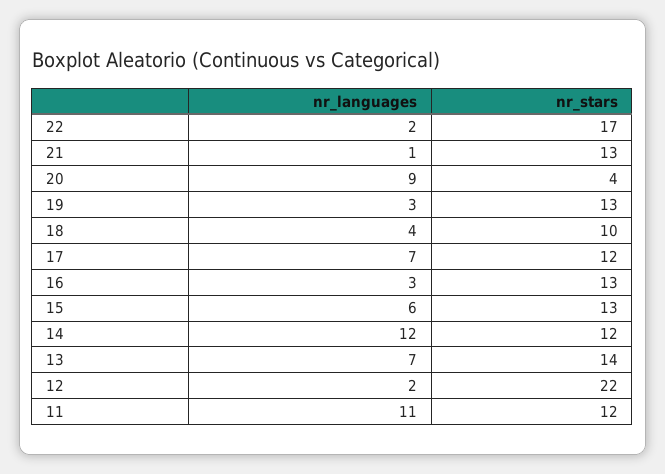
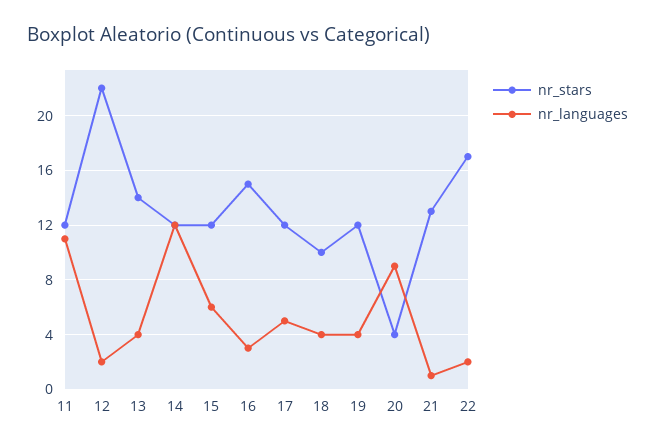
  {
    "nr_languages": {
      "22": 2,
      "21": 1,
      "20": 9,
-     "19": 3,
+     "19": 4,
      "18": 4,
-     "17": 7,
+     "17": 5,
      "16": 3,
      "15": 6,
      "14": 12,
-     "13": 7,
+     "13": 4,
      "12": 2,
      "11": 11
    },
    "nr_stars": {
      "22": 17,
      "21": 13,
      "20": 4,
-     "19": 13,
+     "19": 12,
      "18": 10,
      "17": 12,
-     "16": 13,
+     "16": 15,
-     "15": 13,
+     "15": 12,
      "14": 12,
      "13": 14,
      "12": 22,
      "11": 12
    }
  }

